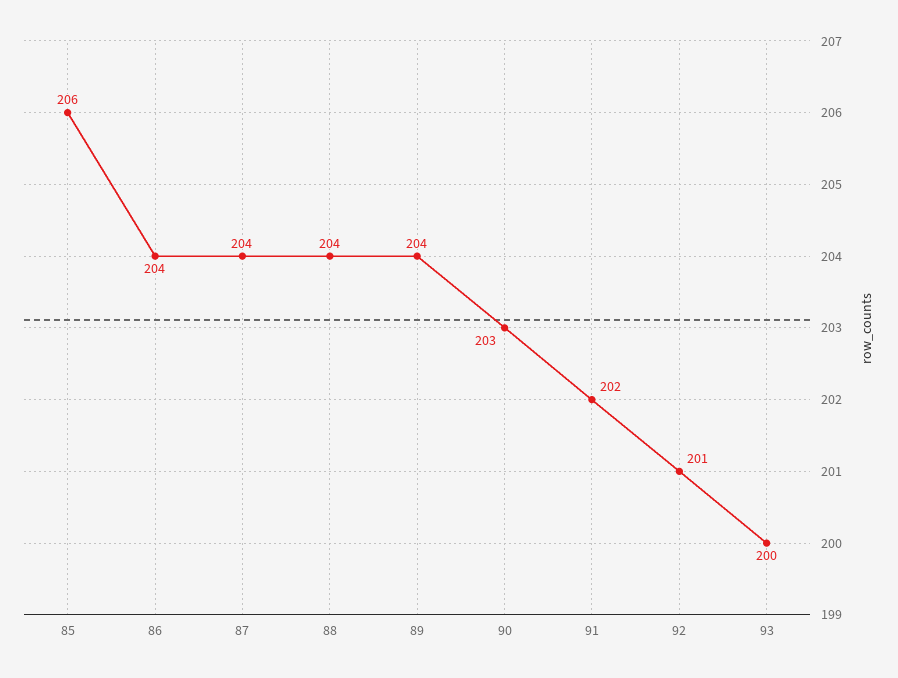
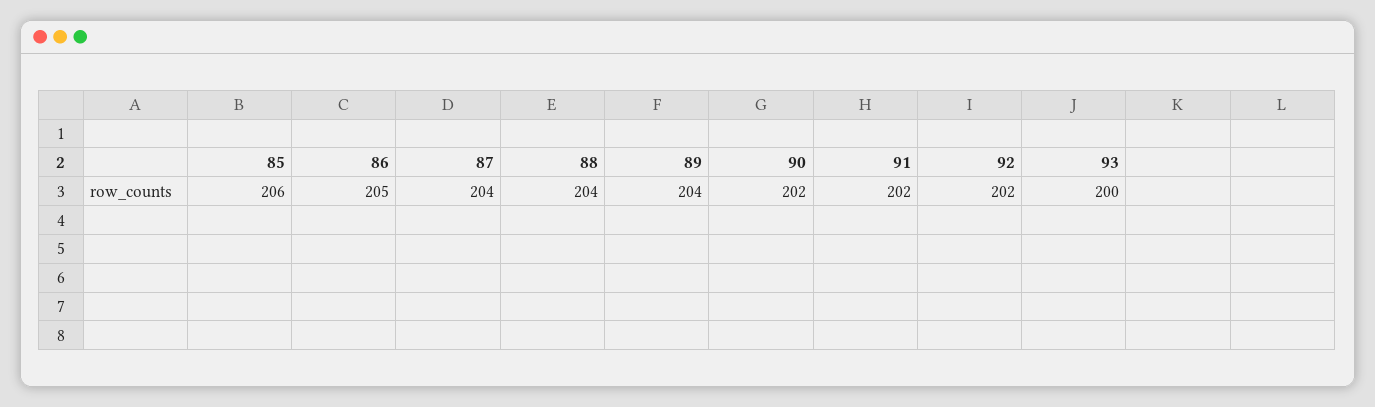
  {
    "85": 206,
-   "86": 204,
+   "86": 205,
    "87": 204,
    "88": 204,
    "89": 204,
-   "90": 203,
+   "90": 202,
    "91": 202,
-   "92": 201,
+   "92": 202,
    "93": 200
  }

